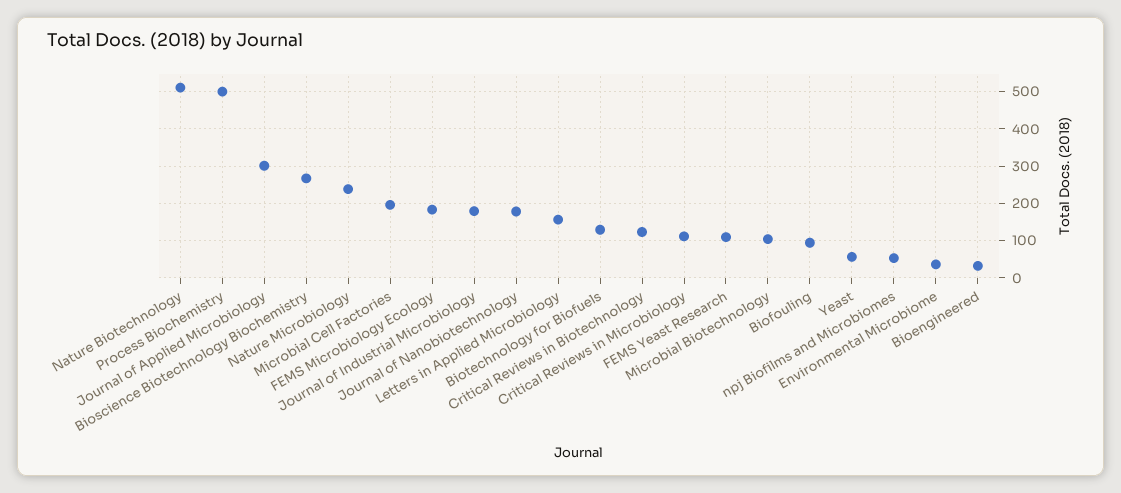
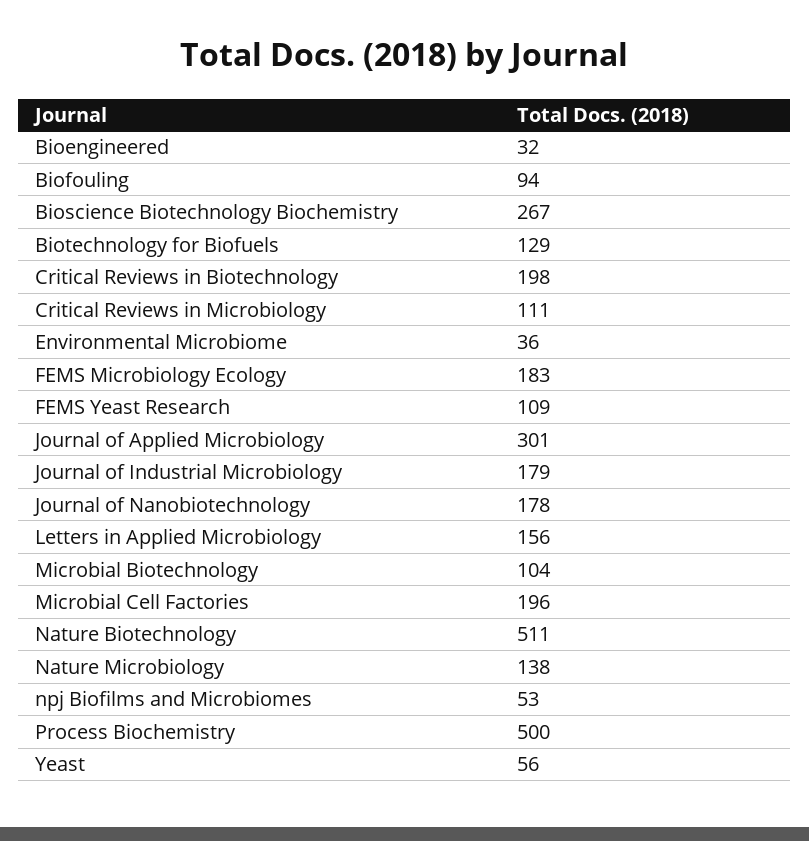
  {
    "Nature Biotechnology": 511,
    "Process Biochemistry": 500,
    "Journal of Applied Microbiology": 301,
    "Bioscience Biotechnology Biochemistry": 267,
-   "Nature Microbiology": 240,
+   "Nature Microbiology": 138,
    "Microbial Cell Factories": 196,
    "FEMS Microbiology Ecology": 183,
    "Journal of Industrial Microbiology": 179,
    "Journal of Nanobiotechnology": 178,
    "Letters in Applied Microbiology": 156,
    "Biotechnology for Biofuels": 129,
-   "Critical Reviews in Biotechnology": 120,
+   "Critical Reviews in Biotechnology": 198,
    "Critical Reviews in Microbiology": 111,
    "FEMS Yeast Research": 109,
    "Microbial Biotechnology": 104,
    "Biofouling": 94,
    "Yeast": 56,
    "npj Biofilms and Microbiomes": 53,
    "Environmental Microbiome": 36,
    "Bioengineered": 32
  }

